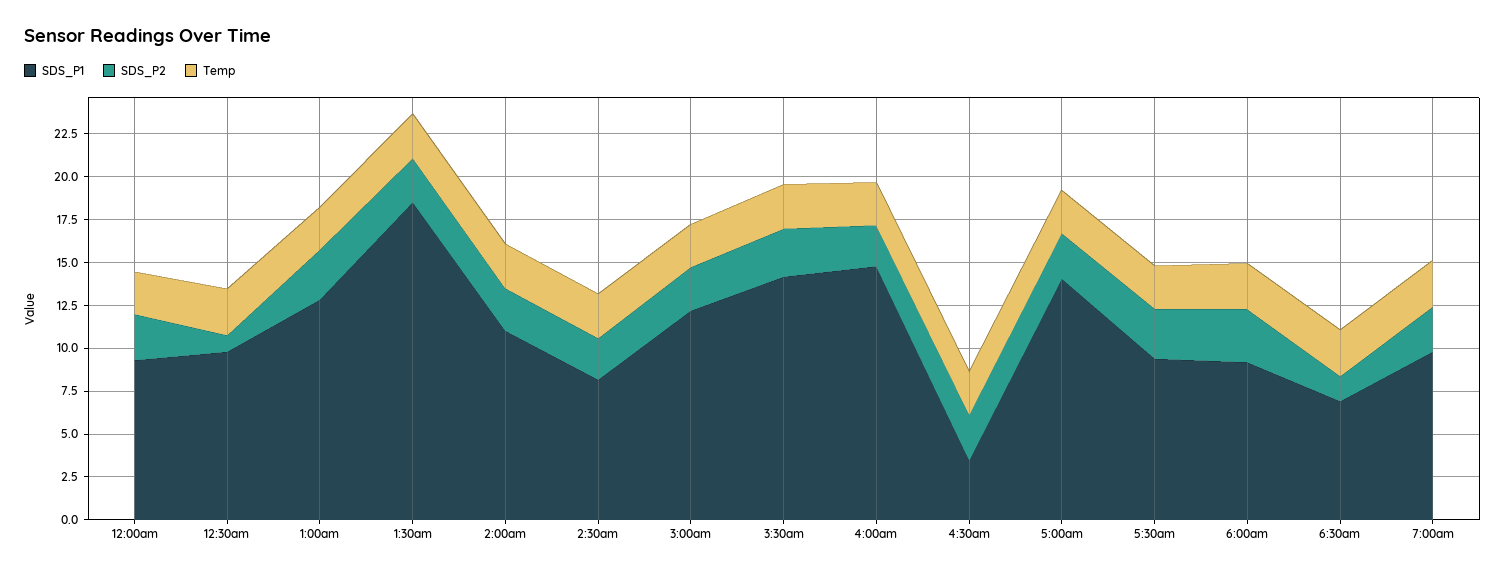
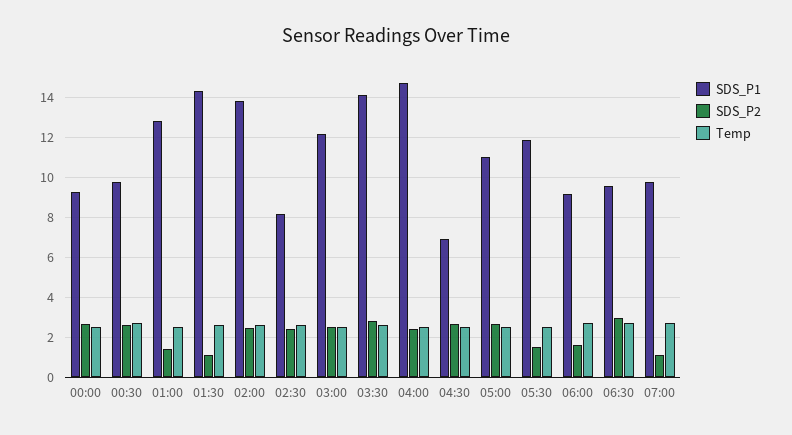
  {
    "SDS_P1": {
      "12:00am": 9.5,
      "12:30am": 10,
      "1:00am": 13,
-     "1:30am": 18.5,
+     "1:30am": 14.5,
-     "2:00am": 11,
+     "2:00am": 14,
      "2:30am": 8,
      "3:00am": 12,
      "3:30am": 14,
      "4:00am": 15,
-     "4:30am": 3.5,
+     "4:30am": 7,
-     "5:00am": 14,
+     "5:00am": 11,
-     "5:30am": 9.5,
+     "5:30am": 12,
      "6:00am": 9,
-     "6:30am": 7,
+     "6:30am": 9.5,
      "7:00am": 10
    },
    "SDS_P2": {
      "12:00am": 2.5,
-     "12:30am": 1,
+     "12:30am": 2.5,
-     "1:00am": 3,
+     "1:00am": 1.5,
-     "1:30am": 2.5,
+     "1:30am": 1,
      "2:00am": 2.5,
      "2:30am": 2.5,
      "3:00am": 2.5,
      "3:30am": 3,
      "4:00am": 2.5,
      "4:30am": 2.5,
      "5:00am": 2.5,
-     "5:30am": 3,
+     "5:30am": 1.5,
-     "6:00am": 3,
+     "6:00am": 1.5,
-     "6:30am": 1.5,
+     "6:30am": 3,
-     "7:00am": 2.5
+     "7:00am": 1
    },
    "Temp": {
      "12:00am": 2.5,
      "12:30am": 2.5,
      "1:00am": 2.5,
      "1:30am": 2.5,
      "2:00am": 2.5,
      "2:30am": 2.5,
      "3:00am": 2.5,
      "3:30am": 2.5,
      "4:00am": 2.5,
      "4:30am": 2.5,
      "5:00am": 2.5,
      "5:30am": 2.5,
      "6:00am": 2.5,
      "6:30am": 2.5,
      "7:00am": 2.5
    }
  }

